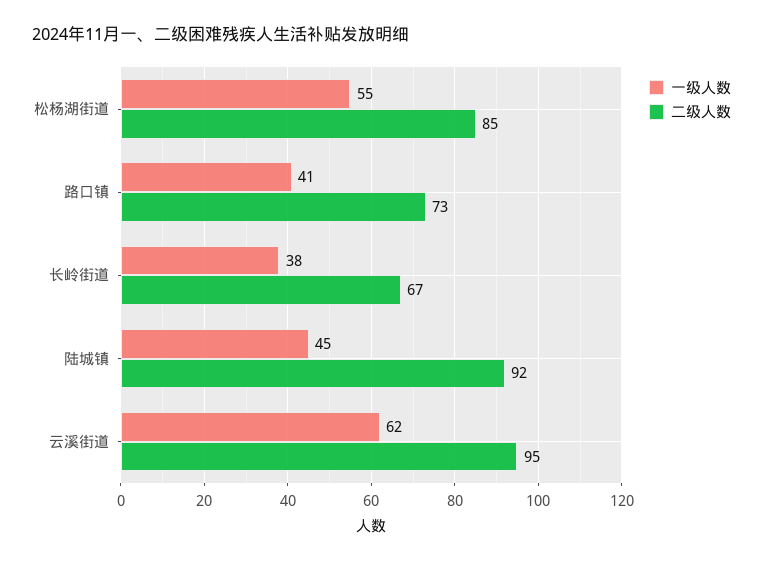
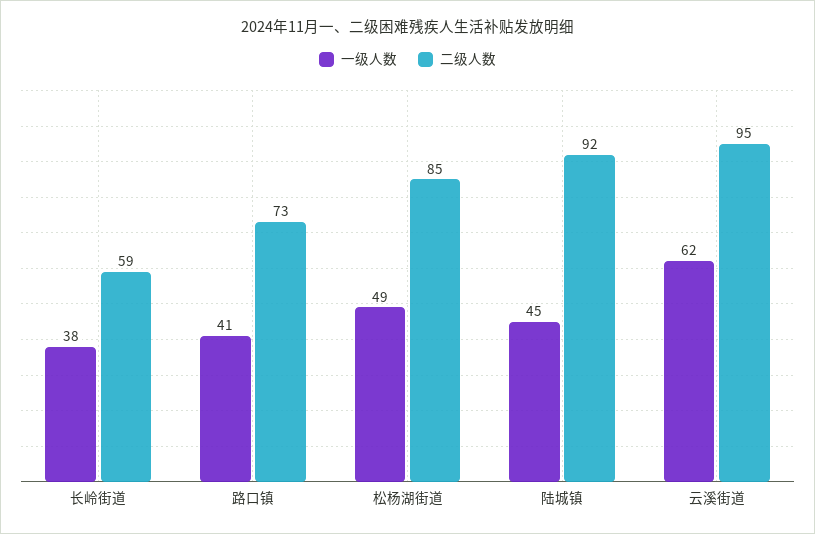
  {
    "一级人数": {
-     "松杨湖街道": 55,
+     "松杨湖街道": 49,
      "路口镇": 41,
      "长岭街道": 38,
      "陆城镇": 45,
      "云溪街道": 62
    },
    "二级人数": {
      "松杨湖街道": 85,
      "路口镇": 73,
-     "长岭街道": 67,
+     "长岭街道": 59,
      "陆城镇": 92,
      "云溪街道": 95
    }
  }

